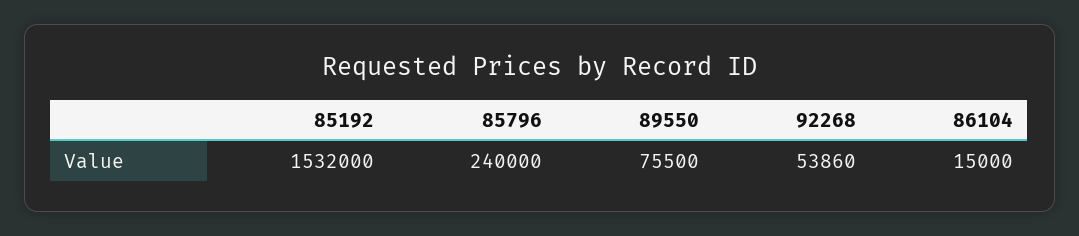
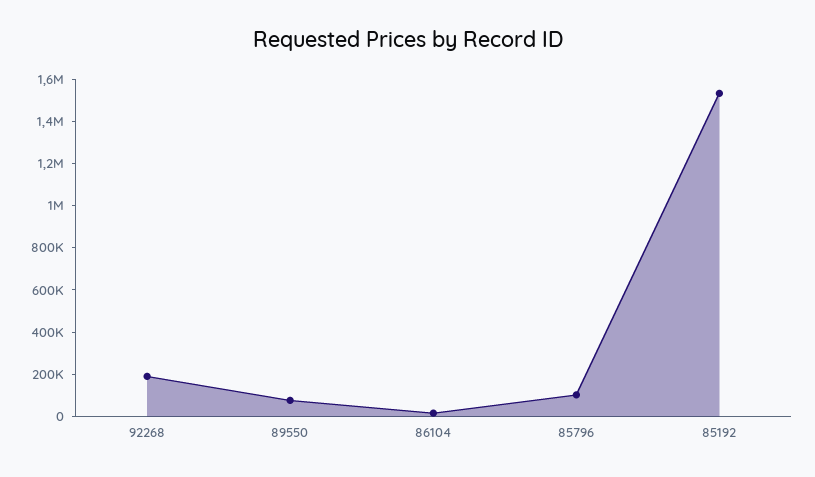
  {
    "85192": 1532000,
-   "85796": 240000,
+   "85796": 100000,
    "89550": 75500,
-   "92268": 53860,
+   "92268": 200000,
    "86104": 15000
  }

